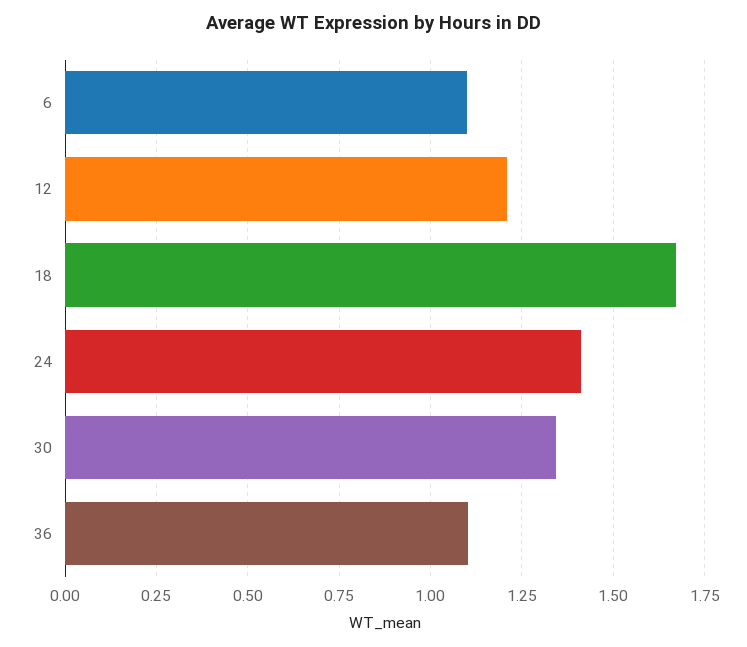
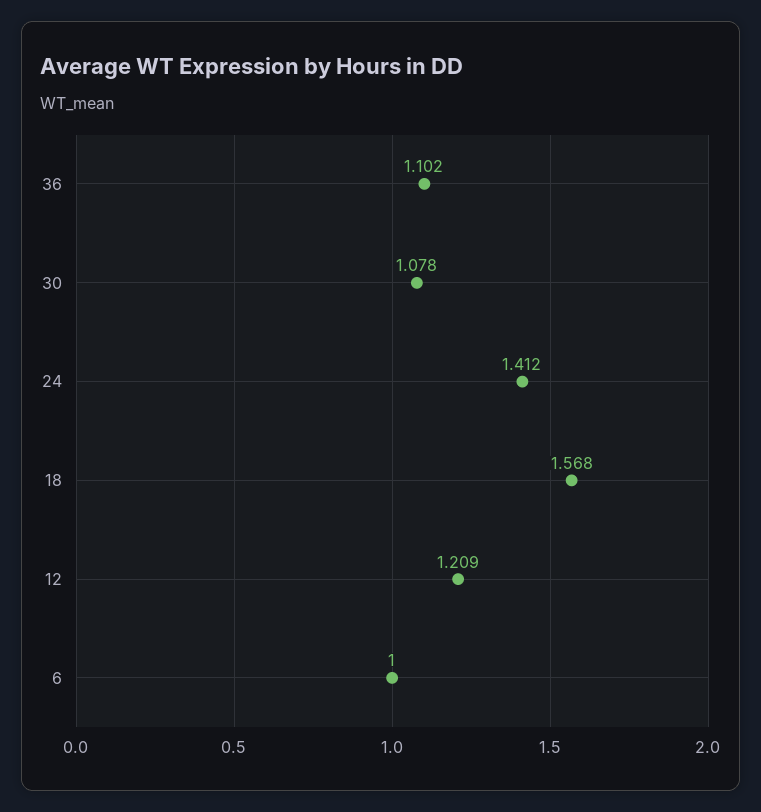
  {
-   "6": 1.1,
+   "6": 1,
    "12": 1.209,
-   "18": 1.675,
+   "18": 1.568,
    "24": 1.412,
-   "30": 1.35,
+   "30": 1.078,
    "36": 1.102
  }

